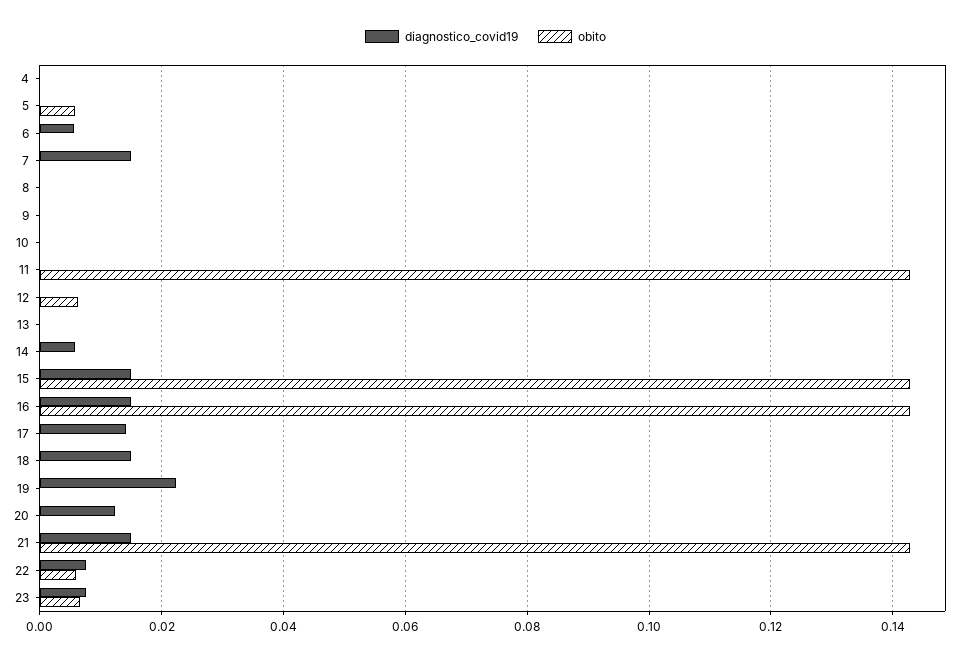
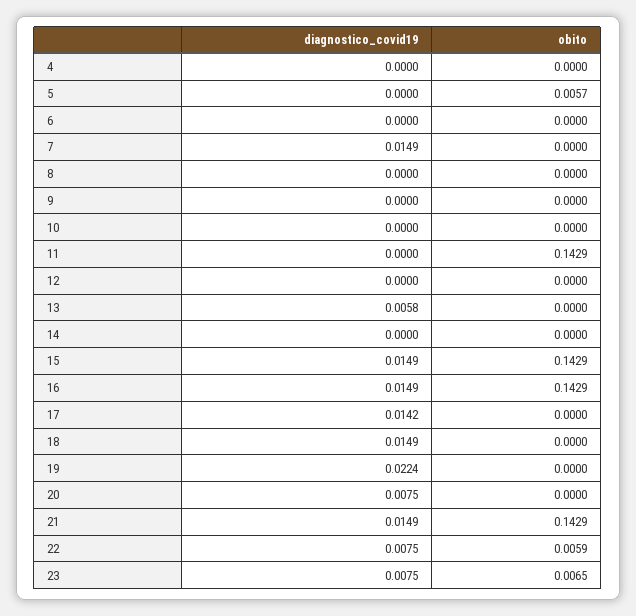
  {
    "diagnostico_covid19": {
      "4": 0,
      "5": 0,
-     "6": 0.006,
+     "6": 0,
      "7": 0.0149,
      "8": 0,
      "9": 0,
      "10": 0,
      "11": 0,
      "12": 0,
-     "13": 0,
+     "13": 0.0058,
-     "14": 0.006,
+     "14": 0,
      "15": 0.0149,
      "16": 0.0149,
      "17": 0.0142,
      "18": 0.0149,
      "19": 0.0224,
-     "20": 0.012,
+     "20": 0.0075,
      "21": 0.0149,
      "22": 0.0075,
      "23": 0.0075
    },
    "obito": {
      "4": 0,
      "5": 0.0057,
      "6": 0,
      "7": 0,
      "8": 0,
      "9": 0,
      "10": 0,
      "11": 0.1429,
-     "12": 0.006,
+     "12": 0,
      "13": 0,
      "14": 0,
      "15": 0.1429,
      "16": 0.1429,
      "17": 0,
      "18": 0,
      "19": 0,
      "20": 0,
      "21": 0.1429,
      "22": 0.0059,
      "23": 0.0065
    }
  }

